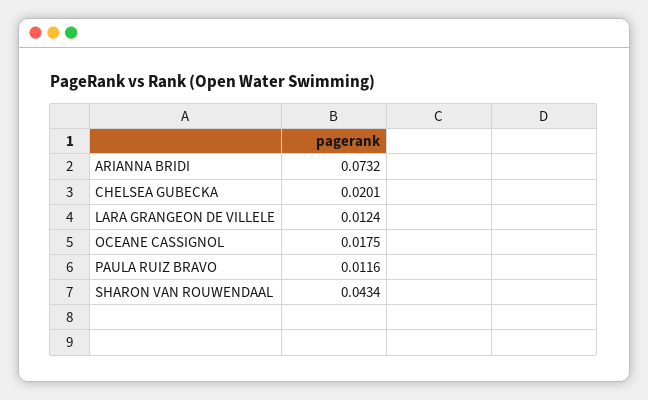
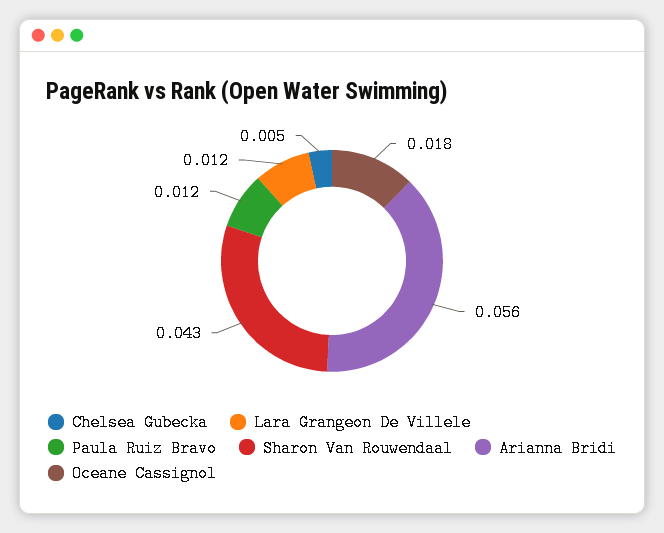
  {
-   "ARIANNA BRIDI": 0.0732,
+   "ARIANNA BRIDI": 0.056,
-   "CHELSEA GUBECKA": 0.0201,
+   "CHELSEA GUBECKA": 0.005,
    "LARA GRANGEON DE VILLELE": 0.0124,
    "OCEANE CASSIGNOL": 0.0175,
    "PAULA RUIZ BRAVO": 0.0116,
    "SHARON VAN ROUWENDAAL": 0.0434
  }

